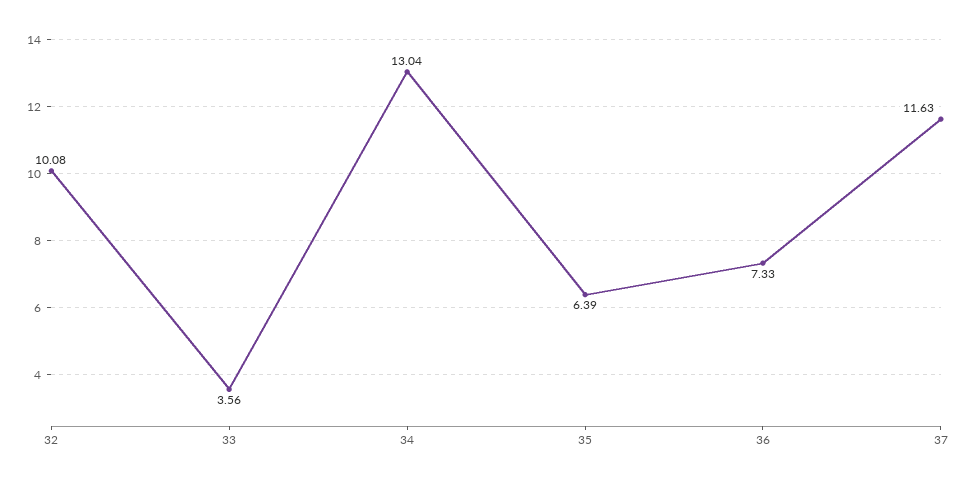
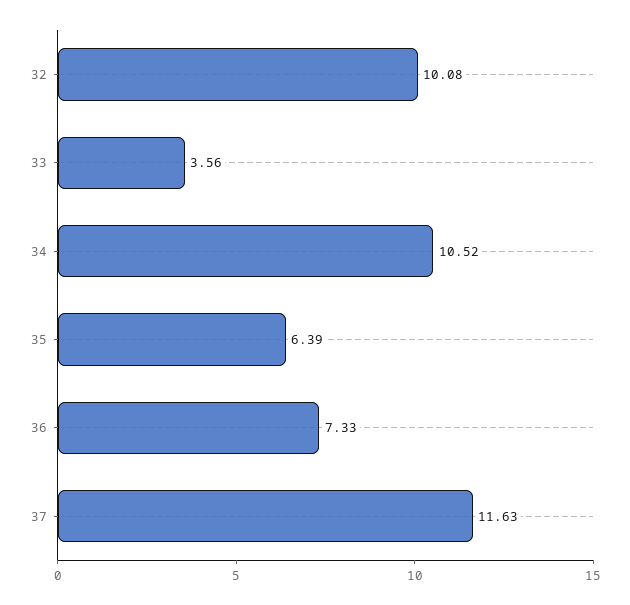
  {
    "32": 10.08,
    "33": 3.56,
-   "34": 13.04,
+   "34": 10.52,
    "35": 6.39,
    "36": 7.33,
    "37": 11.63
  }

